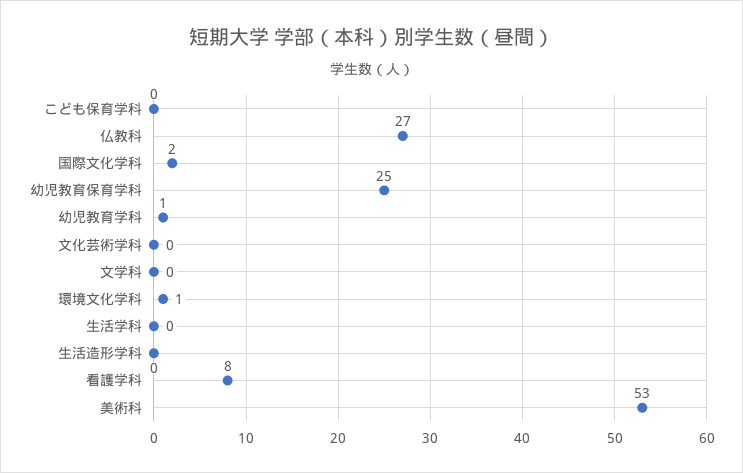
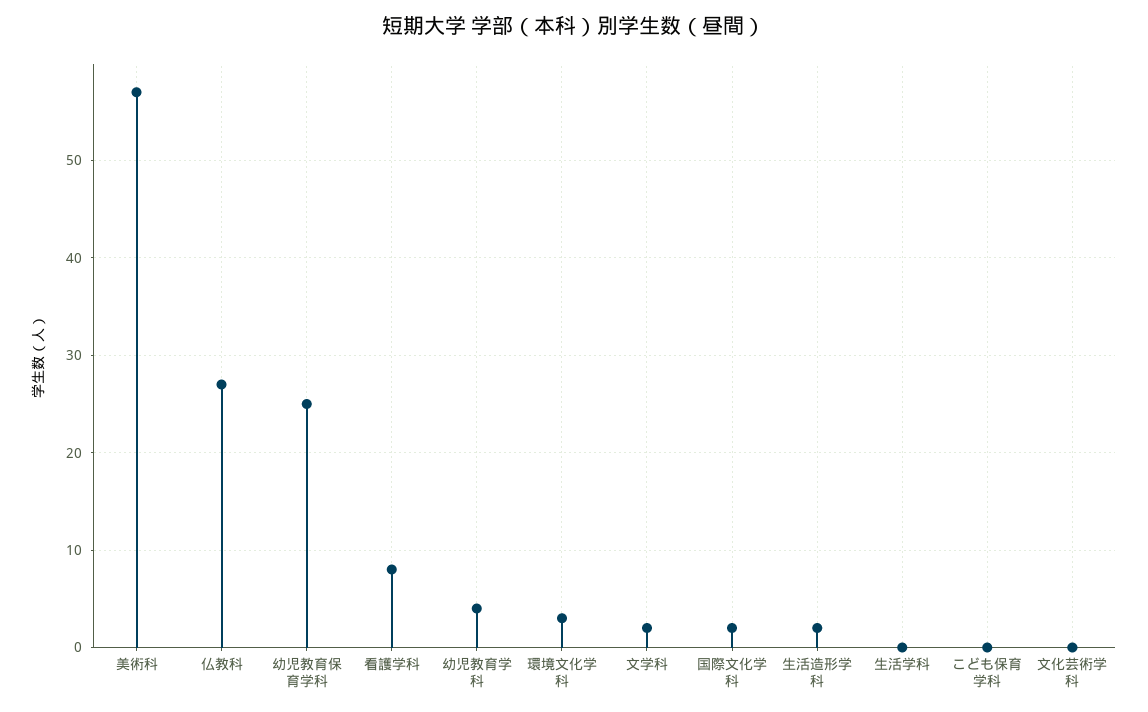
  {
    "こども保育学科": 0,
    "仏教科": 27,
    "国際文化学科": 2,
    "幼児教育保育学科": 25,
-   "幼児教育学科": 1,
+   "幼児教育学科": 4,
    "文化芸術学科": 0,
-   "文学科": 0,
+   "文学科": 2,
-   "環境文化学科": 1,
+   "環境文化学科": 3,
    "生活学科": 0,
-   "生活造形学科": 0,
+   "生活造形学科": 2,
    "看護学科": 8,
-   "美術科": 53
+   "美術科": 57
  }

